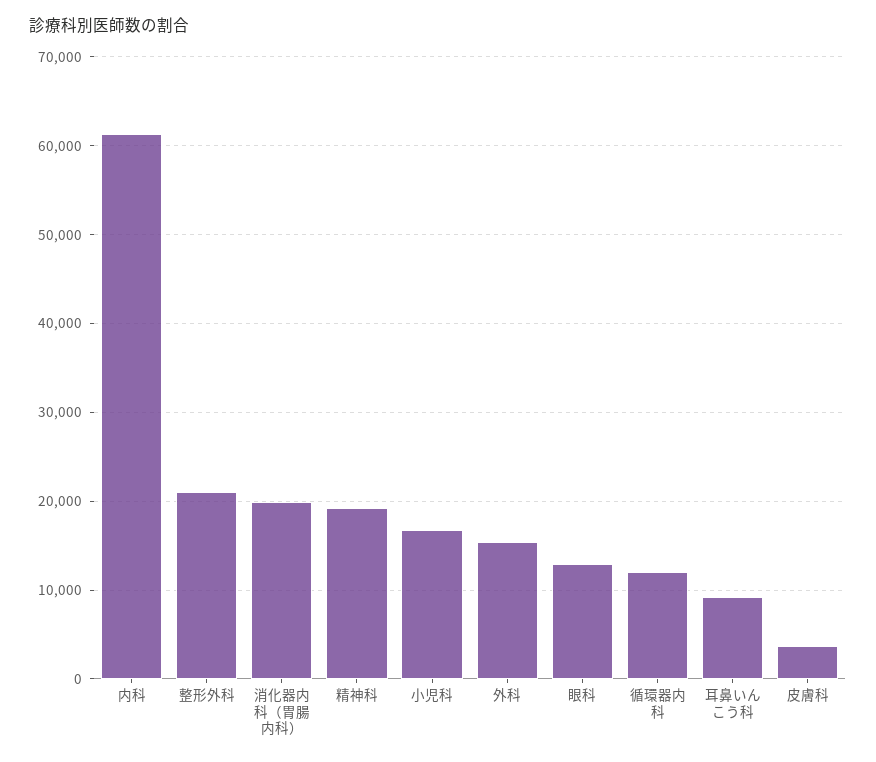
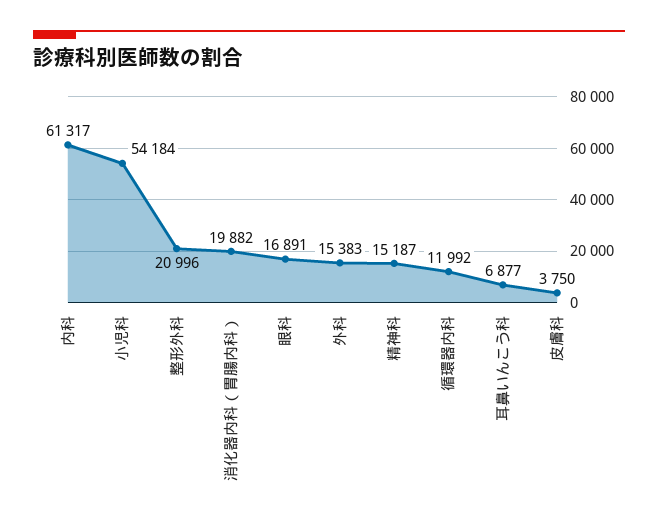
  {
    "内科": 61317,
    "整形外科": 20996,
    "消化器内科（胃腸内科）": 19882,
-   "精神科": 19000,
+   "精神科": 15187,
-   "小児科": 17000,
+   "小児科": 54184,
    "外科": 15383,
-   "眼科": 13000,
+   "眼科": 16891,
    "循環器内科": 11992,
-   "耳鼻いんこう科": 9000,
+   "耳鼻いんこう科": 6877,
    "皮膚科": 3750
  }

